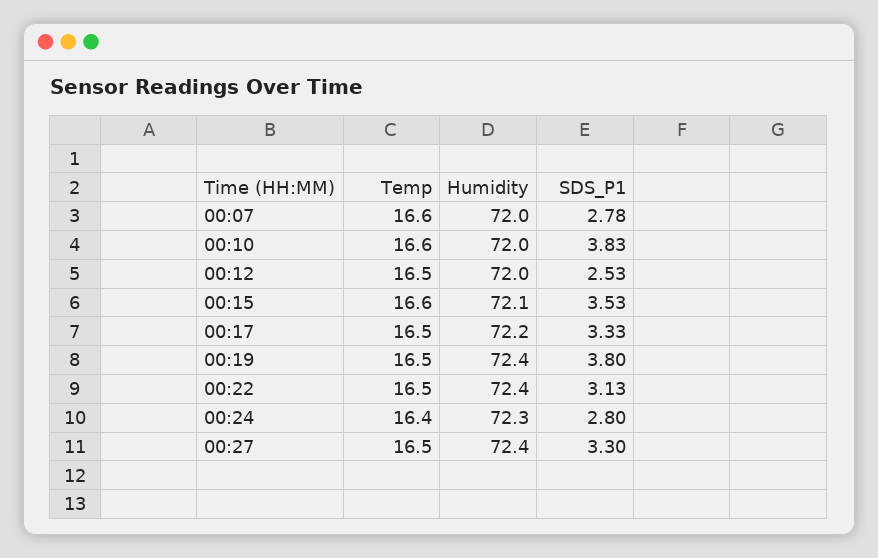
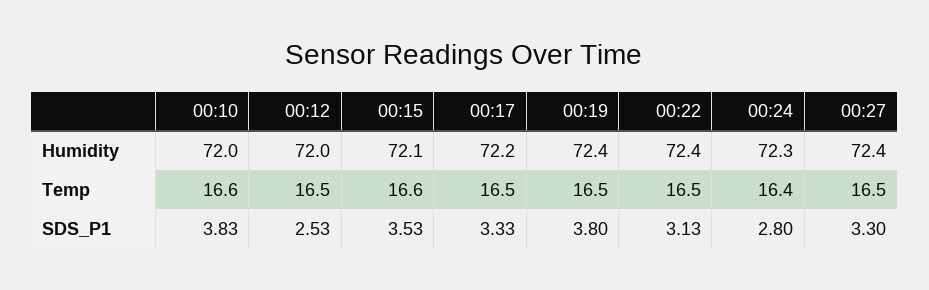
  {
    "Temp": {
-     "00:07": 16.6,
      "00:10": 16.6,
      "00:12": 16.5,
      "00:15": 16.6,
      "00:17": 16.5,
      "00:19": 16.5,
      "00:22": 16.5,
      "00:24": 16.4,
      "00:27": 16.5
    },
    "Humidity": {
-     "00:07": 72,
      "00:10": 72,
      "00:12": 72,
      "00:15": 72.1,
      "00:17": 72.2,
      "00:19": 72.4,
      "00:22": 72.4,
      "00:24": 72.3,
      "00:27": 72.4
    },
    "SDS_P1": {
-     "00:07": 2.78,
      "00:10": 3.83,
      "00:12": 2.53,
      "00:15": 3.53,
      "00:17": 3.33,
      "00:19": 3.8,
      "00:22": 3.13,
      "00:24": 2.8,
      "00:27": 3.3
    }
  }

